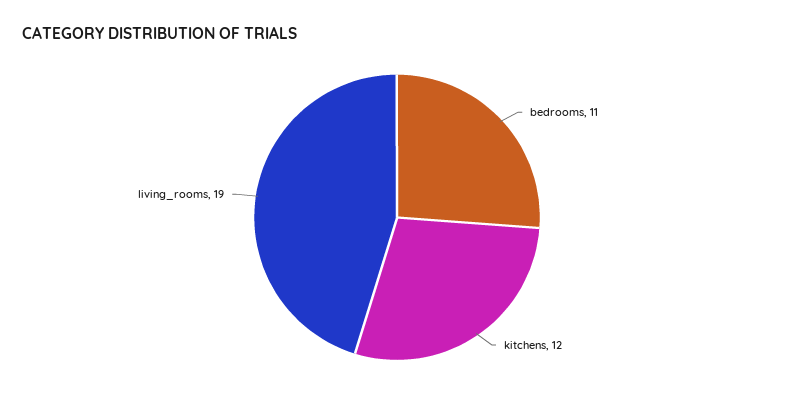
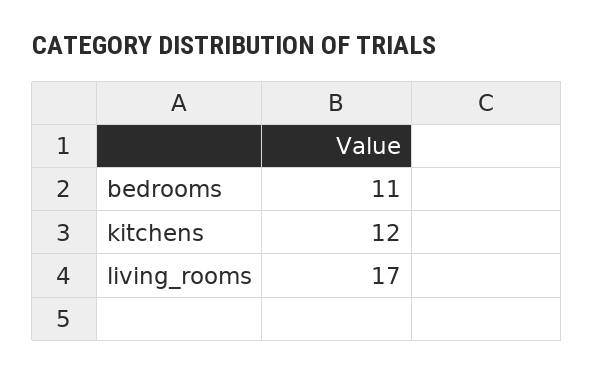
  {
    "bedrooms": 11,
    "kitchens": 12,
-   "living_rooms": 19
+   "living_rooms": 17
  }

